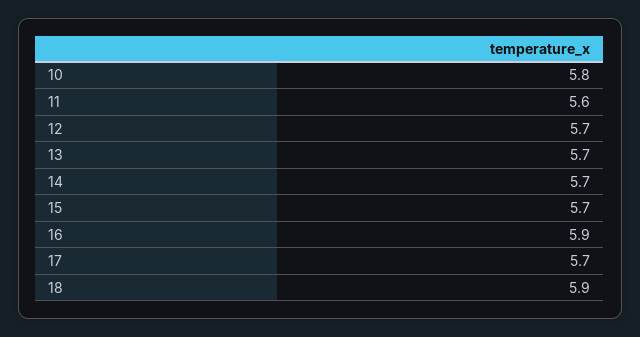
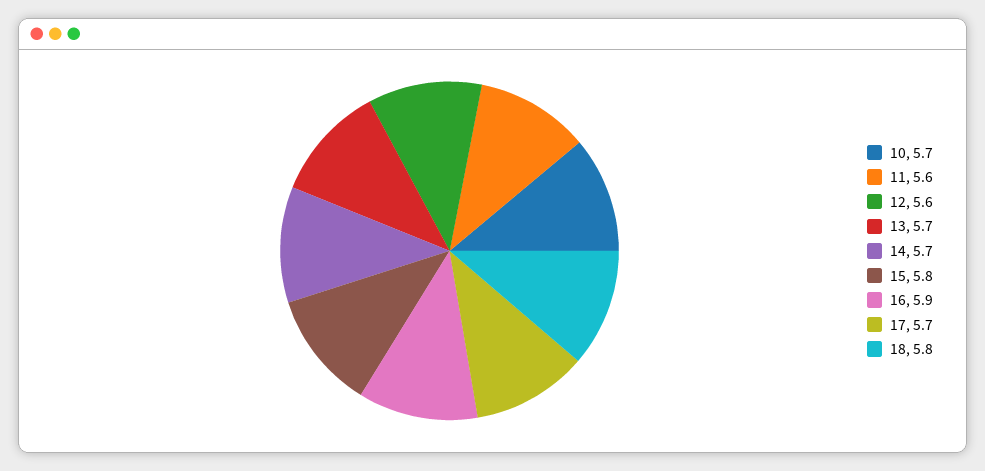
  {
-   "10": 5.8,
+   "10": 5.7,
    "11": 5.6,
-   "12": 5.7,
+   "12": 5.6,
    "13": 5.7,
    "14": 5.7,
-   "15": 5.7,
+   "15": 5.8,
    "16": 5.9,
    "17": 5.7,
-   "18": 5.9
+   "18": 5.8
  }

